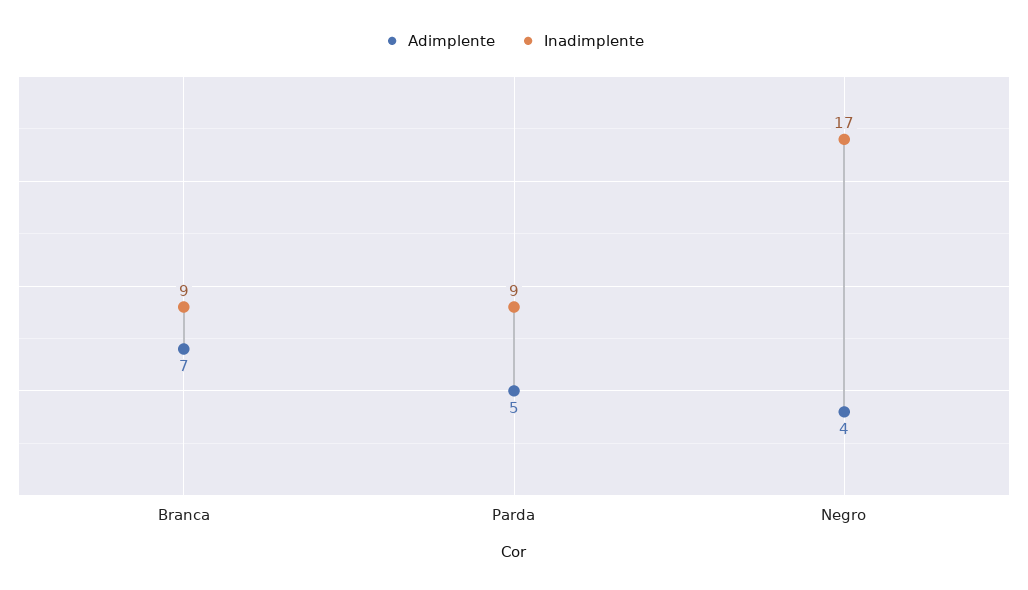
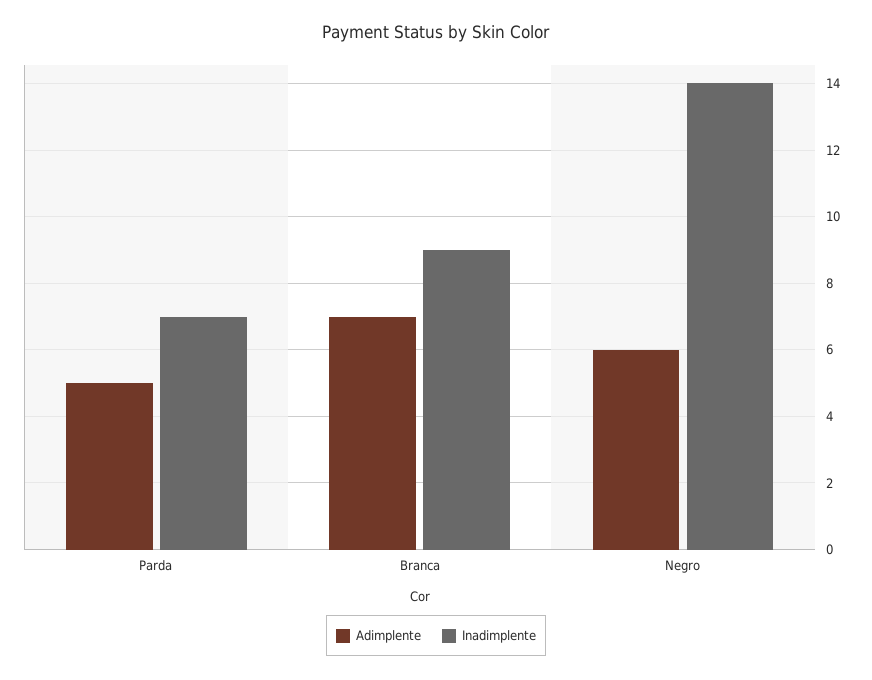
  {
    "Adimplente": {
      "Branca": 7,
      "Parda": 5,
-     "Negro": 4
+     "Negro": 6
    },
    "Inadimplente": {
      "Branca": 9,
-     "Parda": 9,
+     "Parda": 7,
-     "Negro": 17
+     "Negro": 14
    }
  }

